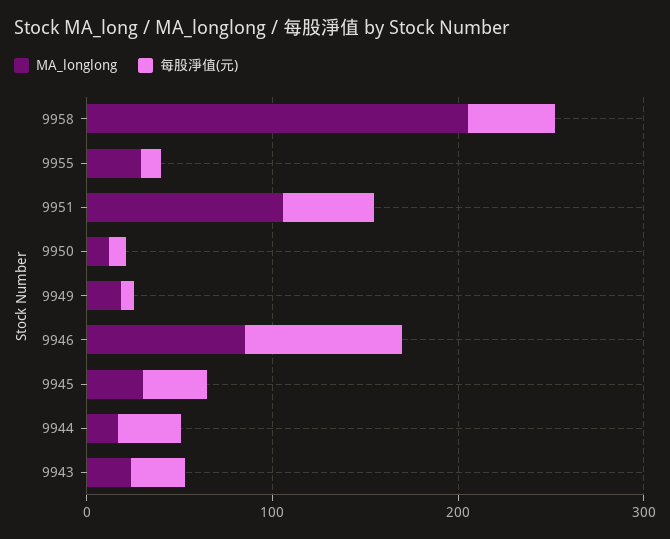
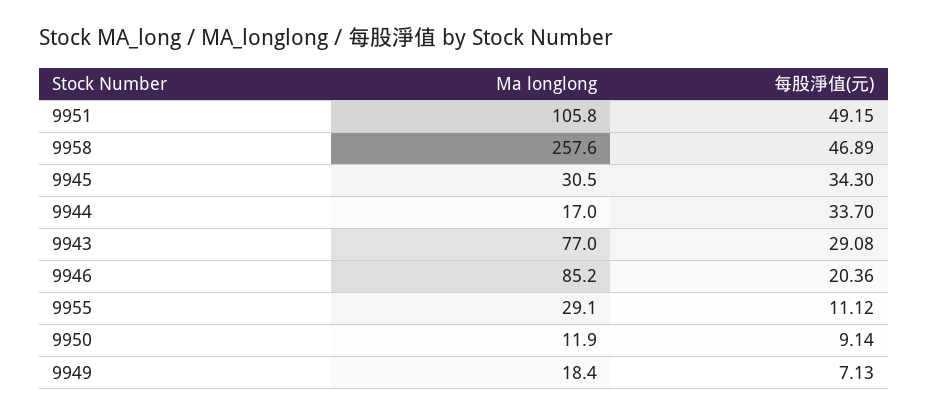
  {
    "MA_longlong": {
-     "9958": 200,
+     "9958": 257.6,
      "9955": 29.1,
      "9951": 105.8,
      "9950": 11.9,
      "9949": 18.4,
      "9946": 85.2,
      "9945": 30.5,
      "9944": 17,
-     "9943": 20
+     "9943": 77
    },
    "每股淨值(元)": {
      "9958": 46.89,
      "9955": 11.12,
      "9951": 49.15,
      "9950": 9.14,
      "9949": 7.13,
-     "9946": 80,
+     "9946": 20.36,
      "9945": 34.3,
      "9944": 33.7,
      "9943": 29.08
    }
  }

